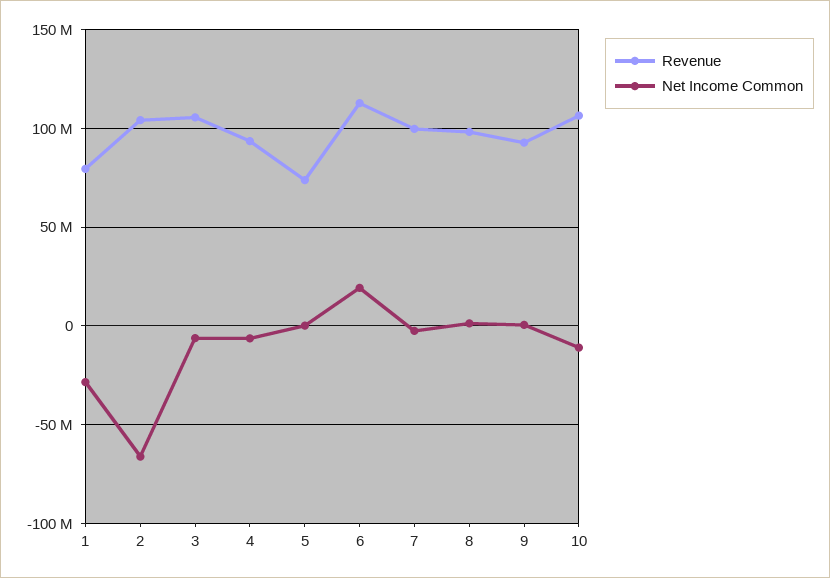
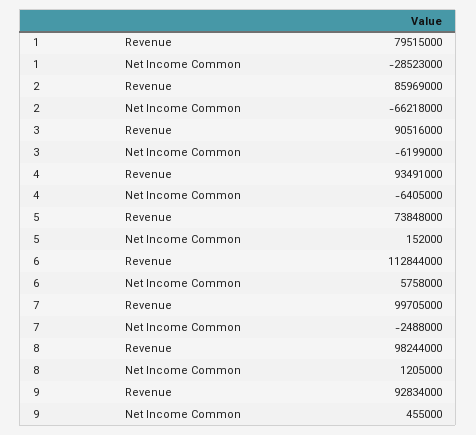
  {
    "Revenue": {
      "1": 79515000,
-     "2": 105000000,
+     "2": 85969000,
-     "3": 105000000,
+     "3": 90516000,
      "4": 93491000,
      "5": 73848000,
      "6": 112844000,
      "7": 99705000,
      "8": 98244000,
-     "9": 92834000,
+     "9": 92834000
-     "10": 105000000
    },
    "Net Income Common": {
      "1": -28523000,
      "2": -66218000,
      "3": -6199000,
      "4": -6405000,
      "5": 152000,
-     "6": 20000000,
+     "6": 5758000,
      "7": -2488000,
      "8": 1205000,
-     "9": 455000,
+     "9": 455000
-     "10": -10000000
    }
  }

